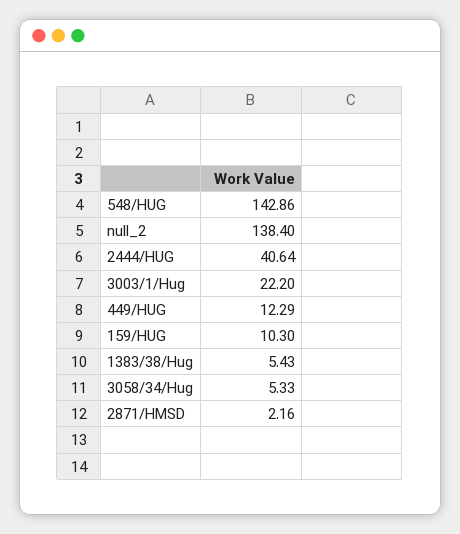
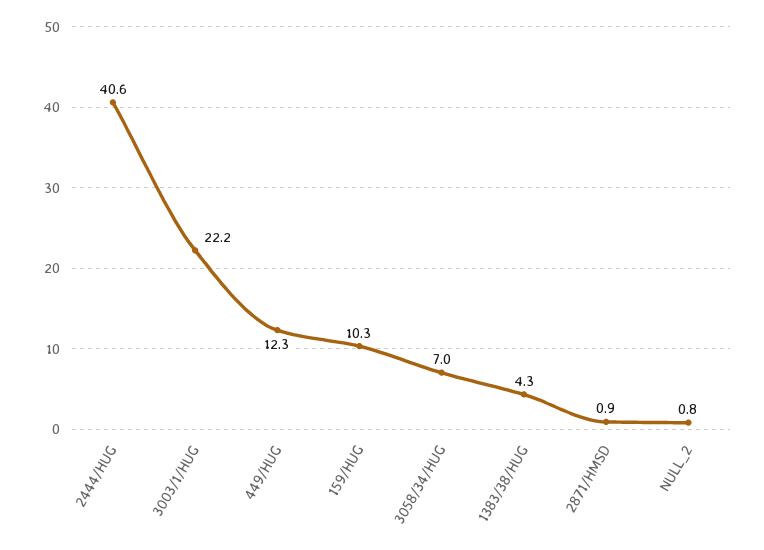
  {
-   "548/HUG": 142.86,
-   "null_2": 138.4,
+   "null_2": 0.8,
    "2444/HUG": 40.64,
    "3003/1/Hug": 22.2,
    "449/HUG": 12.29,
    "159/HUG": 10.3,
-   "1383/38/Hug": 5.43,
+   "1383/38/Hug": 4.3,
-   "3058/34/Hug": 5.33,
+   "3058/34/Hug": 7,
-   "2871/HMSD": 2.16
+   "2871/HMSD": 0.9
  }

